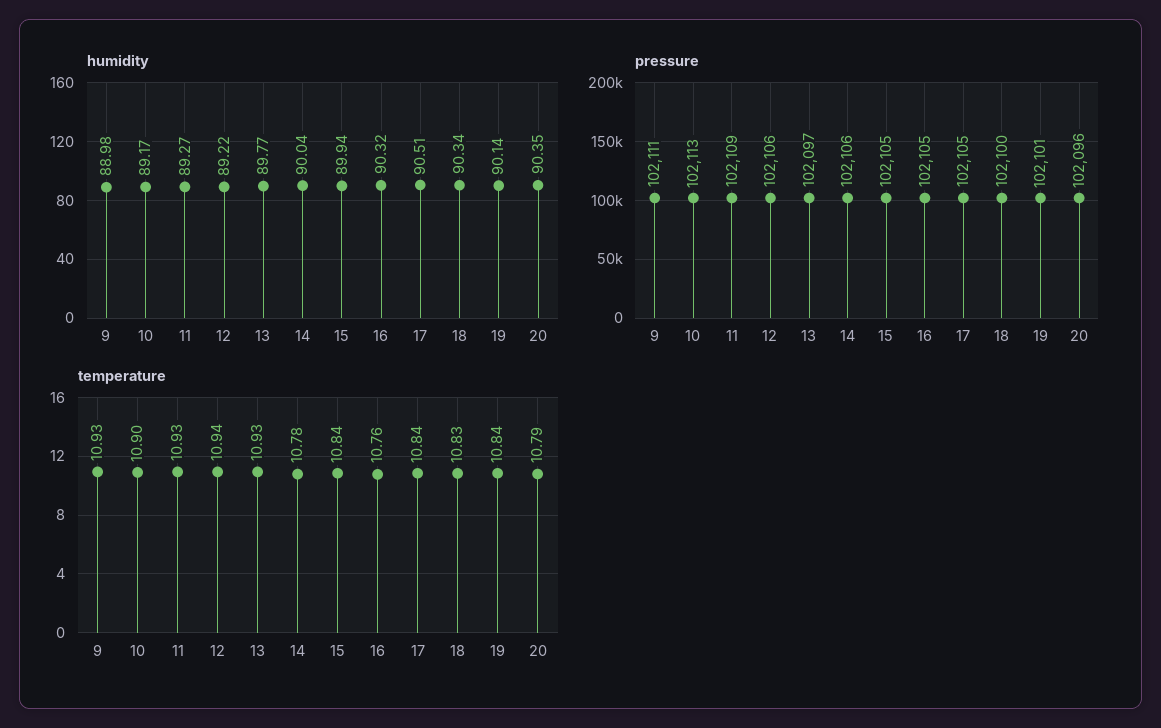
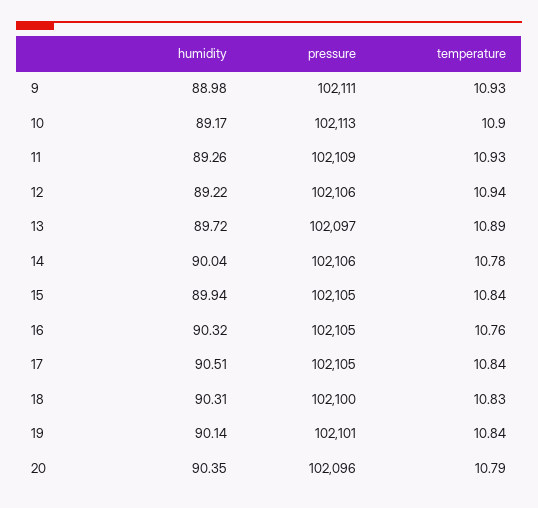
  {
    "humidity": {
      "9": 88.98,
      "10": 89.17,
-     "11": 89.27,
+     "11": 89.26,
      "12": 89.22,
-     "13": 89.77,
+     "13": 89.72,
      "14": 90.04,
      "15": 89.94,
      "16": 90.32,
      "17": 90.51,
-     "18": 90.34,
+     "18": 90.31,
      "19": 90.14,
      "20": 90.35
    },
    "pressure": {
      "9": 102111,
      "10": 102113,
      "11": 102109,
      "12": 102106,
      "13": 102097,
      "14": 102106,
      "15": 102105,
      "16": 102105,
      "17": 102105,
      "18": 102100,
      "19": 102101,
      "20": 102096
    },
    "temperature": {
      "9": 10.93,
      "10": 10.9,
      "11": 10.93,
      "12": 10.94,
-     "13": 10.93,
+     "13": 10.89,
      "14": 10.78,
      "15": 10.84,
      "16": 10.76,
      "17": 10.84,
      "18": 10.83,
      "19": 10.84,
      "20": 10.79
    }
  }

